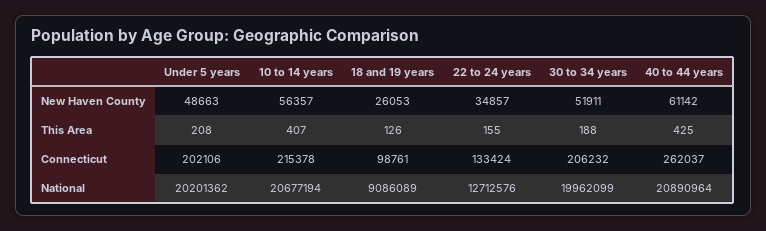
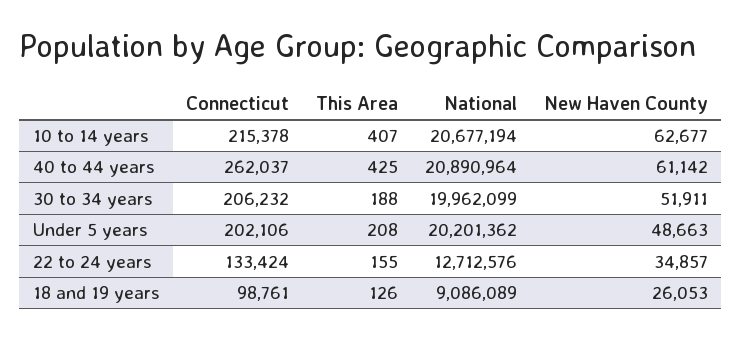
  {
    "Under 5 years": {
      "New Haven County": 48663,
      "This Area": 208,
      "Connecticut": 202106,
      "National": 20201362
    },
    "10 to 14 years": {
-     "New Haven County": 56357,
+     "New Haven County": 62677,
      "This Area": 407,
      "Connecticut": 215378,
      "National": 20677194
    },
    "18 and 19 years": {
      "New Haven County": 26053,
      "This Area": 126,
      "Connecticut": 98761,
      "National": 9086089
    },
    "22 to 24 years": {
      "New Haven County": 34857,
      "This Area": 155,
      "Connecticut": 133424,
      "National": 12712576
    },
    "30 to 34 years": {
      "New Haven County": 51911,
      "This Area": 188,
      "Connecticut": 206232,
      "National": 19962099
    },
    "40 to 44 years": {
      "New Haven County": 61142,
      "This Area": 425,
      "Connecticut": 262037,
      "National": 20890964
    }
  }

